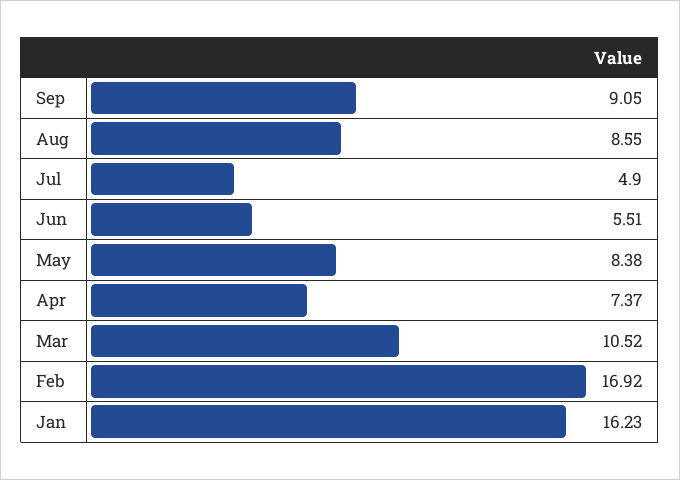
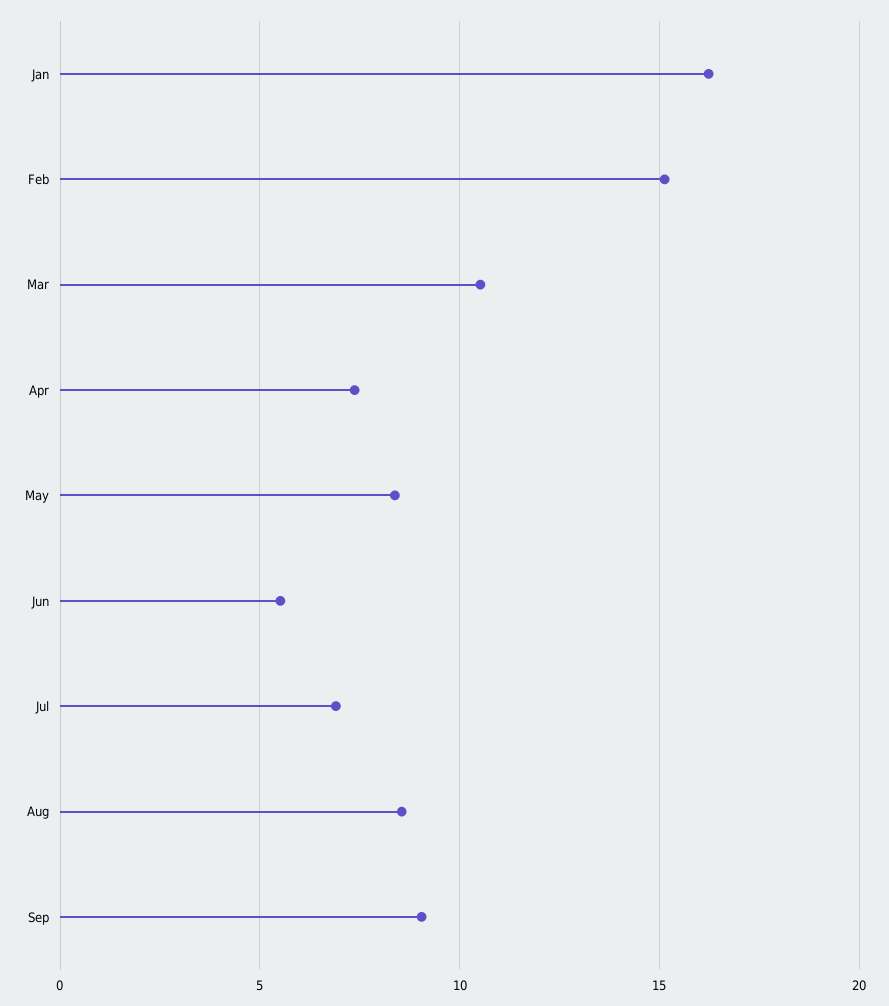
  {
    "Sep": 9.05,
    "Aug": 8.55,
-   "Jul": 4.9,
+   "Jul": 7,
    "Jun": 5.51,
    "May": 8.38,
    "Apr": 7.37,
    "Mar": 10.52,
-   "Feb": 16.92,
+   "Feb": 15,
    "Jan": 16.23
  }

